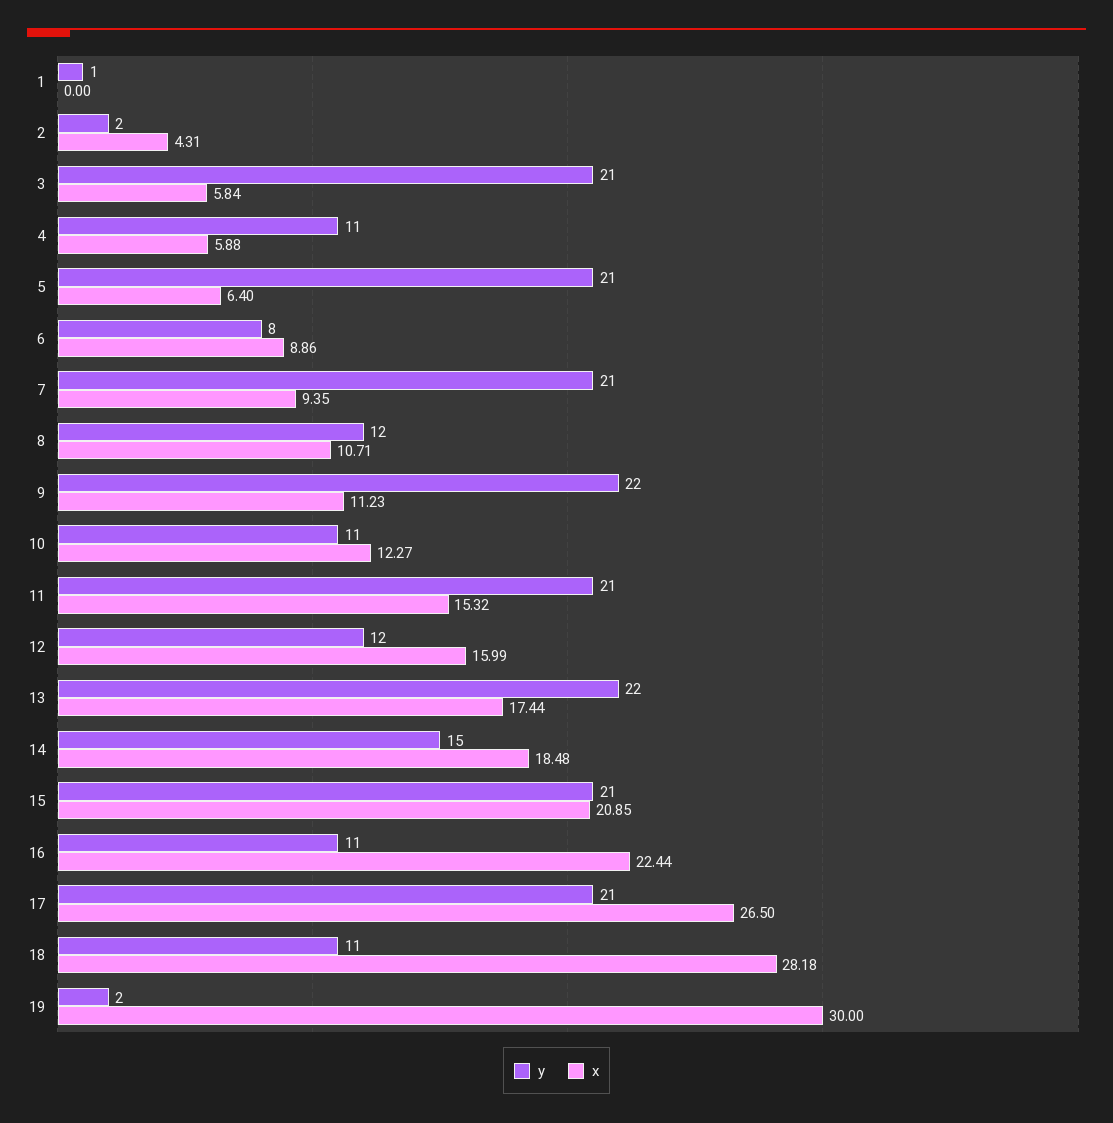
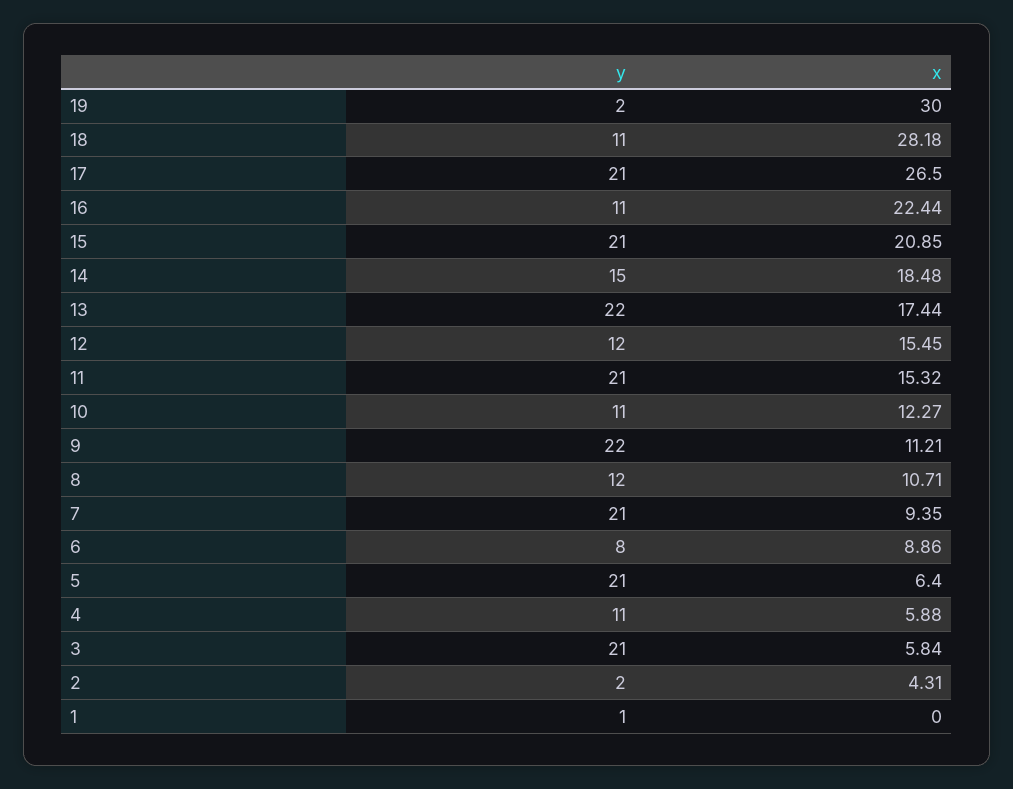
  {
    "y": {
      "1": 1,
      "2": 2,
      "3": 21,
      "4": 11,
      "5": 21,
      "6": 8,
      "7": 21,
      "8": 12,
      "9": 22,
      "10": 11,
      "11": 21,
      "12": 12,
      "13": 22,
      "14": 15,
      "15": 21,
      "16": 11,
      "17": 21,
      "18": 11,
      "19": 2
    },
    "x": {
      "1": 0,
      "2": 4.31,
      "3": 5.84,
      "4": 5.88,
      "5": 6.4,
      "6": 8.86,
      "7": 9.35,
      "8": 10.71,
-     "9": 11.23,
+     "9": 11.21,
      "10": 12.27,
      "11": 15.32,
-     "12": 15.99,
+     "12": 15.45,
      "13": 17.44,
      "14": 18.48,
      "15": 20.85,
      "16": 22.44,
      "17": 26.5,
      "18": 28.18,
      "19": 30
    }
  }

